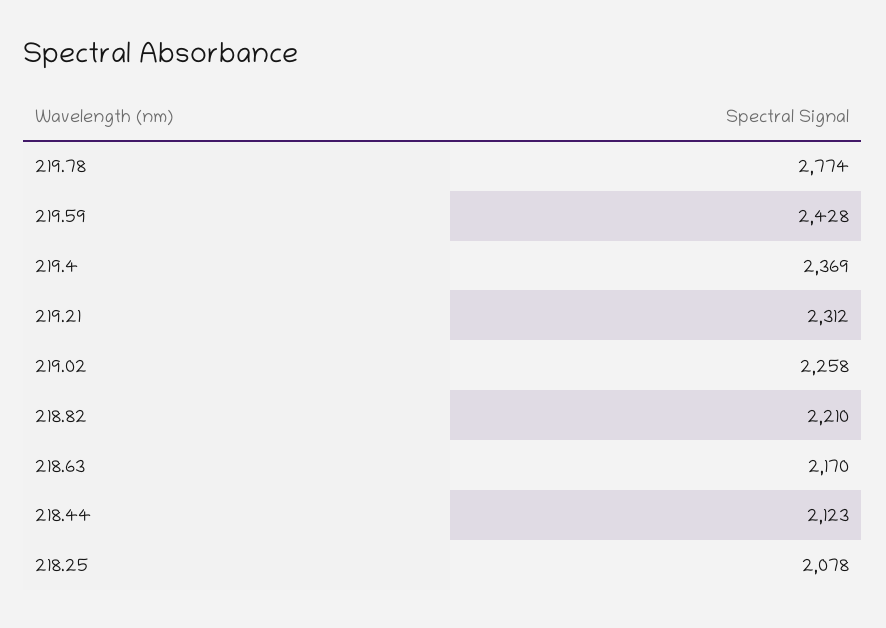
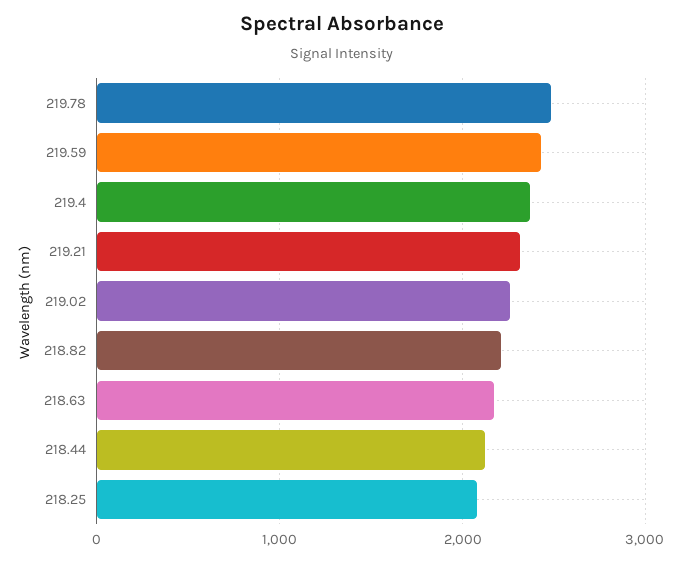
  {
-   "219.78": 2774,
+   "219.78": 2500,
    "219.59": 2428,
    "219.4": 2369,
    "219.21": 2312,
    "219.02": 2258,
    "218.82": 2210,
    "218.63": 2170,
    "218.44": 2123,
    "218.25": 2078
  }

